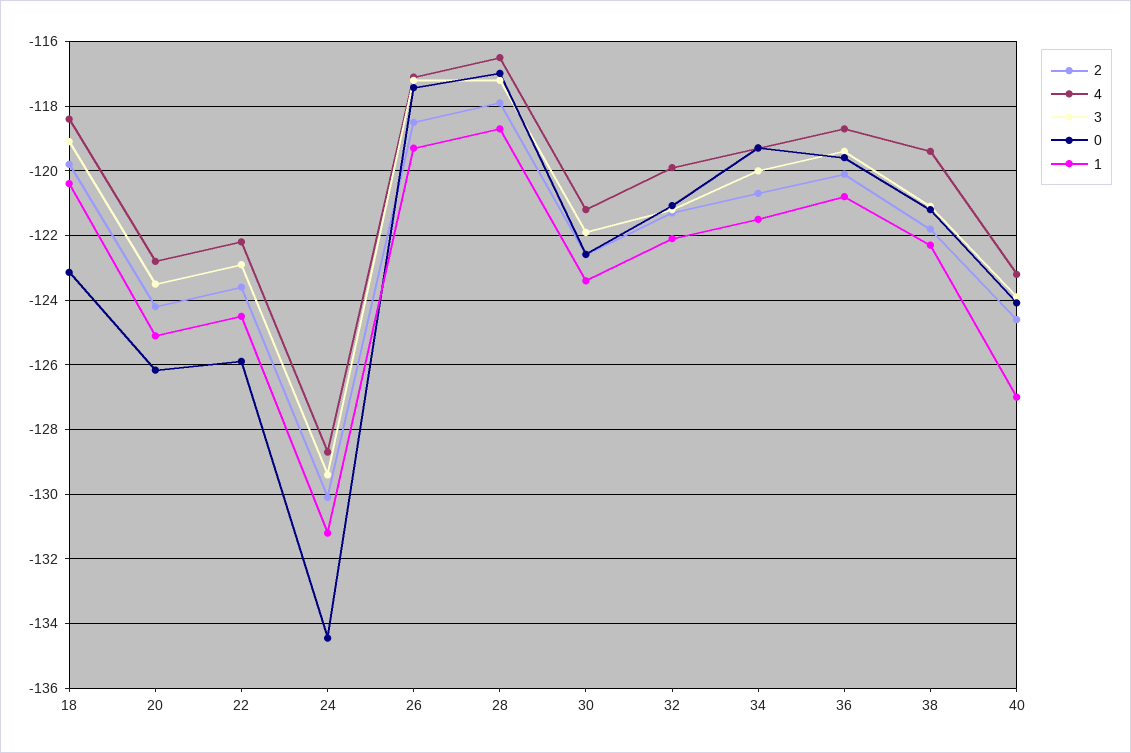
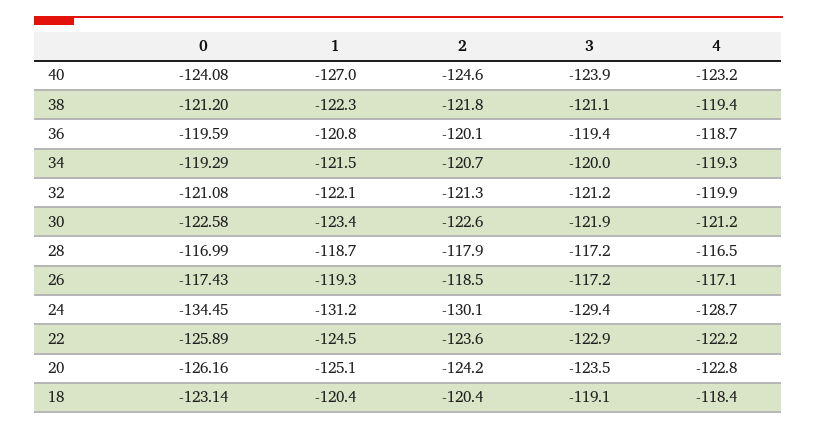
  {
    "2": {
-     "18": -119.8,
+     "18": -120.4,
      "20": -124.2,
      "22": -123.6,
      "24": -130.1,
      "26": -118.5,
      "28": -117.9,
      "30": -122.6,
      "32": -121.3,
      "34": -120.7,
      "36": -120.1,
      "38": -121.8,
      "40": -124.6
    },
    "4": {
      "18": -118.4,
      "20": -122.8,
      "22": -122.2,
      "24": -128.7,
      "26": -117.1,
      "28": -116.5,
      "30": -121.2,
      "32": -119.9,
      "34": -119.3,
      "36": -118.7,
      "38": -119.4,
      "40": -123.2
    },
    "3": {
      "18": -119.1,
      "20": -123.5,
      "22": -122.9,
      "24": -129.4,
      "26": -117.2,
      "28": -117.2,
      "30": -121.9,
      "32": -121.2,
      "34": -120,
      "36": -119.4,
      "38": -121.1,
      "40": -123.9
    },
    "0": {
      "18": -123.14,
      "20": -126.16,
      "22": -125.89,
      "24": -134.45,
      "26": -117.43,
      "28": -116.99,
      "30": -122.58,
      "32": -121.08,
      "34": -119.29,
      "36": -119.59,
      "38": -121.2,
      "40": -124.08
    },
    "1": {
      "18": -120.4,
      "20": -125.1,
      "22": -124.5,
      "24": -131.2,
      "26": -119.3,
      "28": -118.7,
      "30": -123.4,
      "32": -122.1,
      "34": -121.5,
      "36": -120.8,
      "38": -122.3,
      "40": -127
    }
  }

